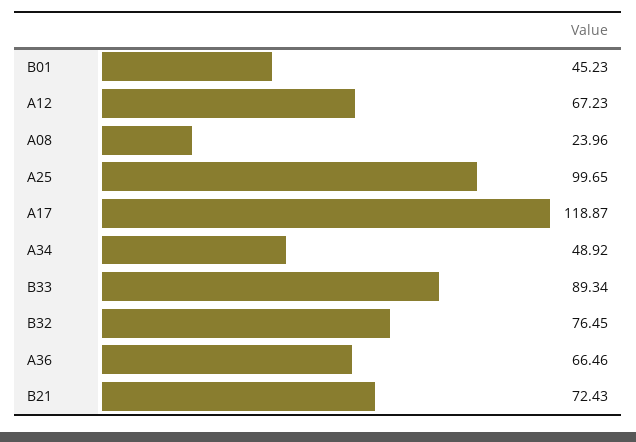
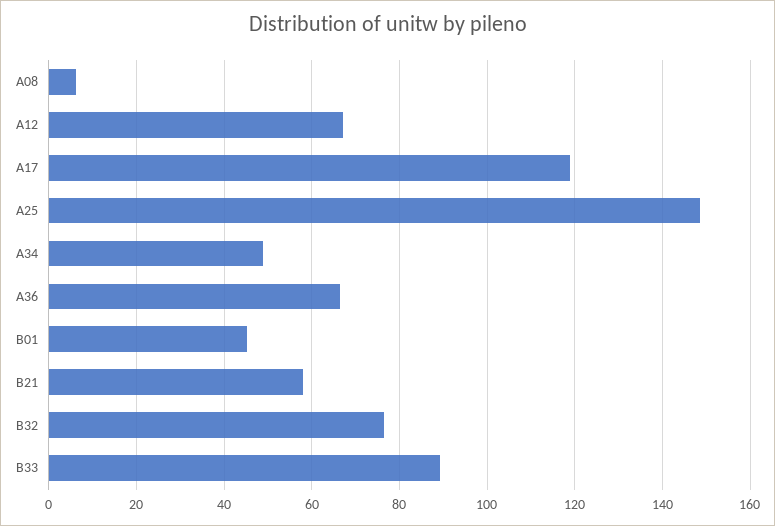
  {
    "B01": 45.23,
    "A12": 67.23,
-   "A08": 23.96,
+   "A08": 6,
-   "A25": 99.65,
+   "A25": 148,
    "A17": 118.87,
    "A34": 48.92,
    "B33": 89.34,
    "B32": 76.45,
    "A36": 66.46,
-   "B21": 72.43
+   "B21": 58
  }

